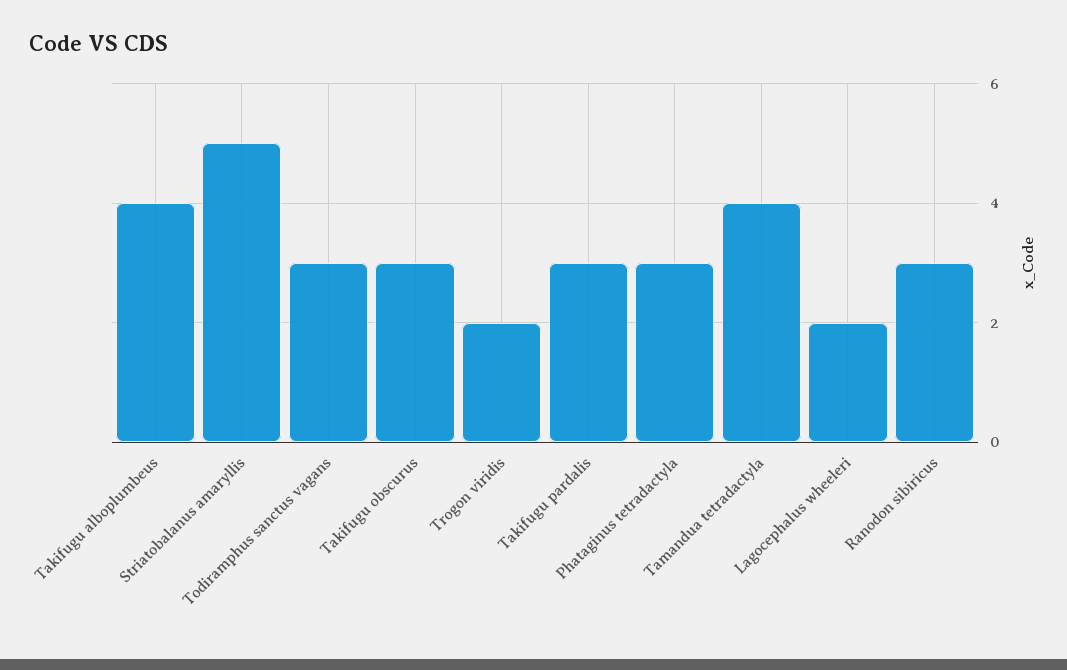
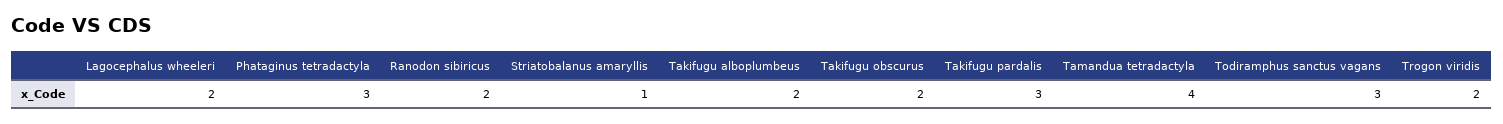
  {
-   "Takifugu alboplumbeus": 4,
+   "Takifugu alboplumbeus": 2,
-   "Striatobalanus amaryllis": 5,
+   "Striatobalanus amaryllis": 1,
    "Todiramphus sanctus vagans": 3,
-   "Takifugu obscurus": 3,
+   "Takifugu obscurus": 2,
    "Trogon viridis": 2,
    "Takifugu pardalis": 3,
    "Phataginus tetradactyla": 3,
    "Tamandua tetradactyla": 4,
    "Lagocephalus wheeleri": 2,
-   "Ranodon sibiricus": 3
+   "Ranodon sibiricus": 2
  }

